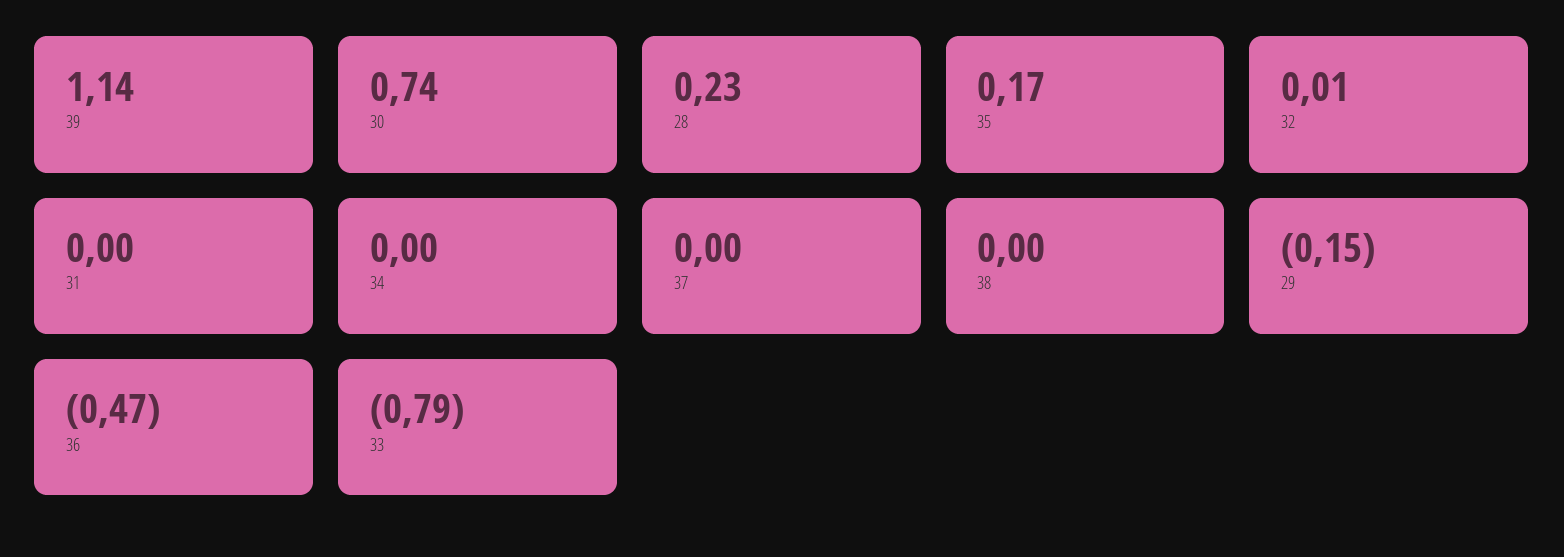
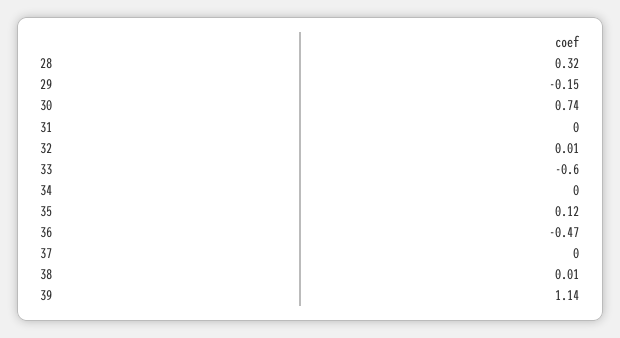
  {
    "39": 1.14,
    "30": 0.74,
-   "28": 0.23,
+   "28": 0.32,
-   "35": 0.17,
+   "35": 0.12,
    "32": 0.01,
    "31": 0,
    "34": 0,
    "37": 0,
-   "38": 0,
+   "38": 0.01,
    "29": -0.15,
    "36": -0.47,
-   "33": -0.79
+   "33": -0.6
  }

